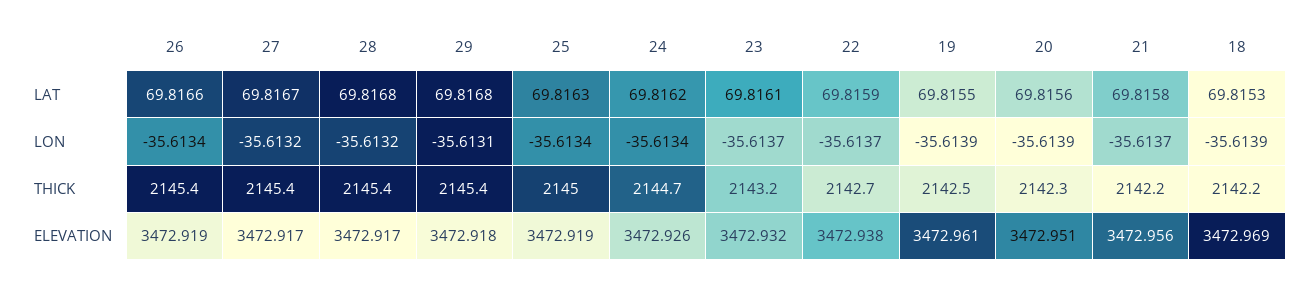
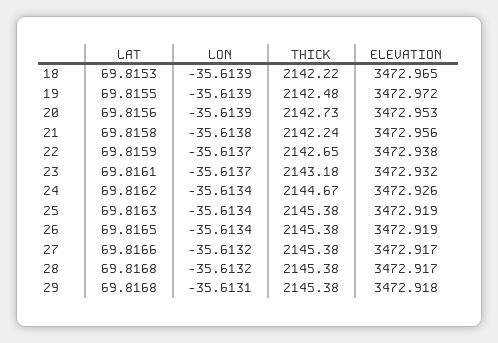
  {
    "26": {
-     "LAT": 69.8166,
+     "LAT": 69.8165,
      "LON": -35.6134,
      "THICK": 2145.38,
      "ELEVATION": 3472.919
    },
    "27": {
-     "LAT": 69.8167,
+     "LAT": 69.8166,
      "LON": -35.6132,
      "THICK": 2145.38,
      "ELEVATION": 3472.917
    },
    "28": {
      "LAT": 69.8168,
      "LON": -35.6132,
      "THICK": 2145.38,
      "ELEVATION": 3472.917
    },
    "29": {
      "LAT": 69.8168,
      "LON": -35.6131,
      "THICK": 2145.38,
      "ELEVATION": 3472.918
    },
    "25": {
      "LAT": 69.8163,
      "LON": -35.6134,
-     "THICK": 2145,
+     "THICK": 2145.38,
      "ELEVATION": 3472.919
    },
    "24": {
      "LAT": 69.8162,
      "LON": -35.6134,
      "THICK": 2144.67,
      "ELEVATION": 3472.926
    },
    "23": {
      "LAT": 69.8161,
      "LON": -35.6137,
      "THICK": 2143.18,
      "ELEVATION": 3472.932
    },
    "22": {
      "LAT": 69.8159,
      "LON": -35.6137,
      "THICK": 2142.65,
      "ELEVATION": 3472.938
    },
    "19": {
      "LAT": 69.8155,
      "LON": -35.6139,
      "THICK": 2142.48,
-     "ELEVATION": 3472.961
+     "ELEVATION": 3472.972
    },
    "20": {
      "LAT": 69.8156,
      "LON": -35.6139,
-     "THICK": 2142.3,
+     "THICK": 2142.73,
-     "ELEVATION": 3472.951
+     "ELEVATION": 3472.953
    },
    "21": {
      "LAT": 69.8158,
-     "LON": -35.6137,
+     "LON": -35.6138,
      "THICK": 2142.24,
      "ELEVATION": 3472.956
    },
    "18": {
      "LAT": 69.8153,
      "LON": -35.6139,
      "THICK": 2142.22,
-     "ELEVATION": 3472.969
+     "ELEVATION": 3472.965
    }
  }

